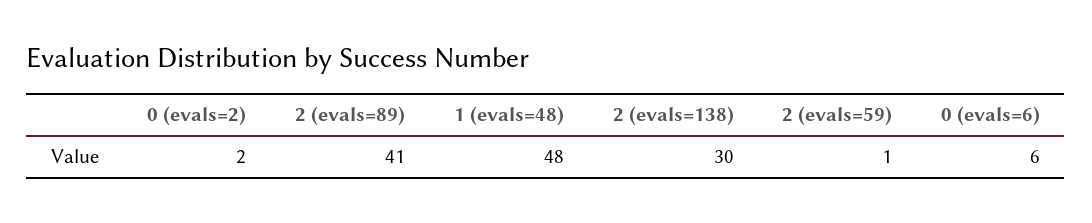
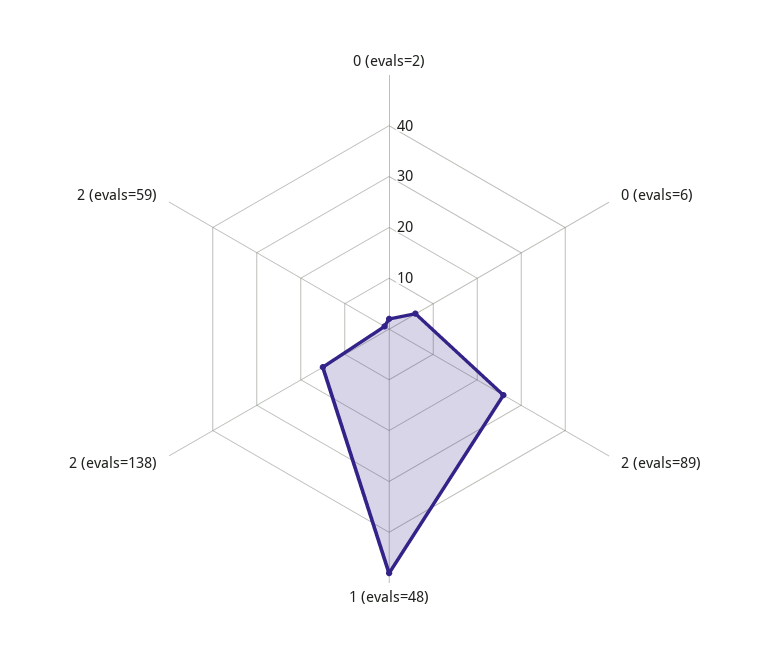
  {
    "0 (evals=2)": 2,
-   "2 (evals=89)": 41,
+   "2 (evals=89)": 25,
    "1 (evals=48)": 48,
-   "2 (evals=138)": 30,
+   "2 (evals=138)": 15,
    "2 (evals=59)": 1,
    "0 (evals=6)": 6
  }

